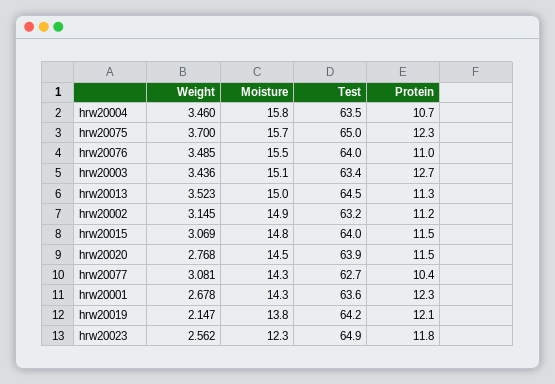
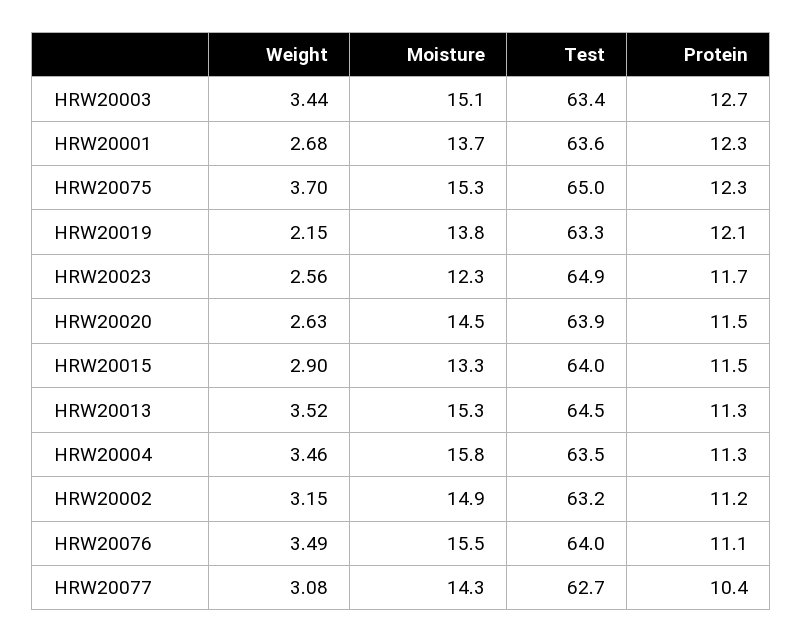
  {
    "Weight": {
      "hrw20004": 3.46,
      "hrw20075": 3.7,
      "hrw20076": 3.485,
      "hrw20003": 3.436,
      "hrw20013": 3.523,
      "hrw20002": 3.145,
-     "hrw20015": 3.069,
+     "hrw20015": 2.9,
-     "hrw20020": 2.768,
+     "hrw20020": 2.63,
      "hrw20077": 3.081,
      "hrw20001": 2.678,
      "hrw20019": 2.147,
      "hrw20023": 2.562
    },
    "Moisture": {
      "hrw20004": 15.8,
-     "hrw20075": 15.7,
+     "hrw20075": 15.3,
      "hrw20076": 15.5,
      "hrw20003": 15.1,
-     "hrw20013": 15,
+     "hrw20013": 15.3,
      "hrw20002": 14.9,
-     "hrw20015": 14.8,
+     "hrw20015": 13.3,
      "hrw20020": 14.5,
      "hrw20077": 14.3,
-     "hrw20001": 14.3,
+     "hrw20001": 13.7,
      "hrw20019": 13.8,
      "hrw20023": 12.3
    },
    "Test": {
      "hrw20004": 63.5,
      "hrw20075": 65,
      "hrw20076": 64,
      "hrw20003": 63.4,
      "hrw20013": 64.5,
      "hrw20002": 63.2,
      "hrw20015": 64,
      "hrw20020": 63.9,
      "hrw20077": 62.7,
      "hrw20001": 63.6,
-     "hrw20019": 64.2,
+     "hrw20019": 63.3,
      "hrw20023": 64.9
    },
    "Protein": {
-     "hrw20004": 10.7,
+     "hrw20004": 11.3,
      "hrw20075": 12.3,
-     "hrw20076": 11,
+     "hrw20076": 11.1,
      "hrw20003": 12.7,
      "hrw20013": 11.3,
      "hrw20002": 11.2,
      "hrw20015": 11.5,
      "hrw20020": 11.5,
      "hrw20077": 10.4,
      "hrw20001": 12.3,
      "hrw20019": 12.1,
-     "hrw20023": 11.8
+     "hrw20023": 11.7
    }
  }

